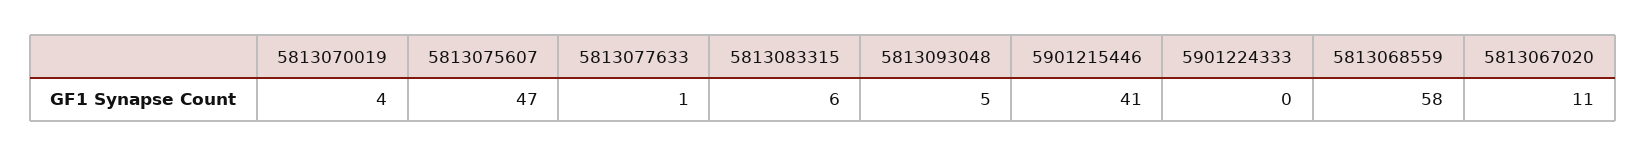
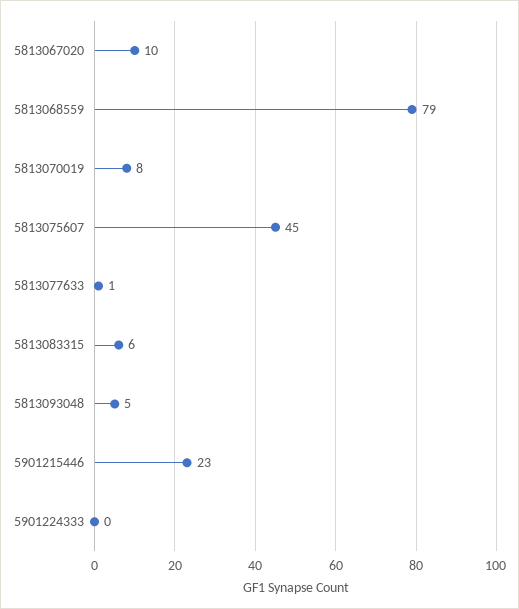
  {
-   "5813070019": 4,
+   "5813070019": 8,
-   "5813075607": 47,
+   "5813075607": 45,
    "5813077633": 1,
    "5813083315": 6,
    "5813093048": 5,
-   "5901215446": 41,
+   "5901215446": 23,
    "5901224333": 0,
-   "5813068559": 58,
+   "5813068559": 79,
-   "5813067020": 11
+   "5813067020": 10
  }

